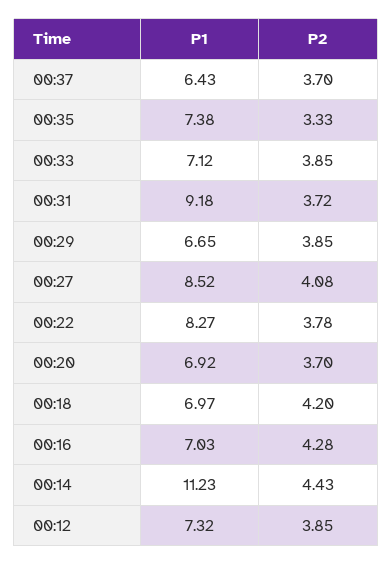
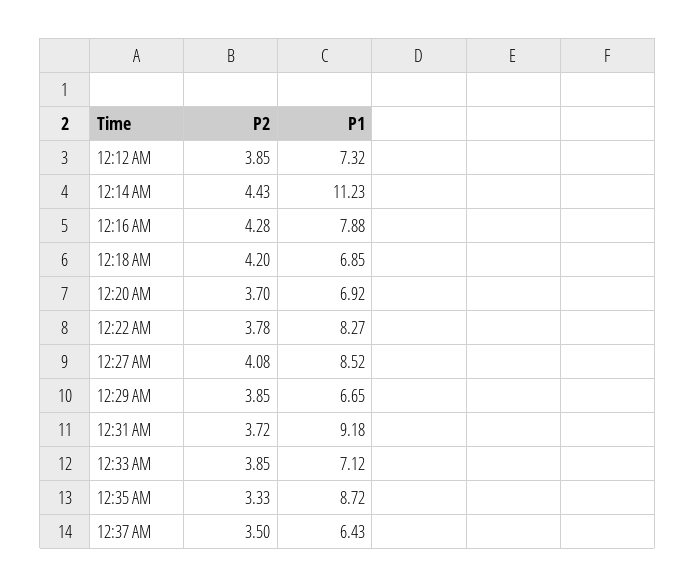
  {
    "P1": {
      "00:37": 6.43,
-     "00:35": 7.38,
+     "00:35": 8.72,
      "00:33": 7.12,
      "00:31": 9.18,
      "00:29": 6.65,
      "00:27": 8.52,
      "00:22": 8.27,
      "00:20": 6.92,
-     "00:18": 6.97,
+     "00:18": 6.85,
-     "00:16": 7.03,
+     "00:16": 7.88,
      "00:14": 11.23,
      "00:12": 7.32
    },
    "P2": {
-     "00:37": 3.7,
+     "00:37": 3.5,
      "00:35": 3.33,
      "00:33": 3.85,
      "00:31": 3.72,
      "00:29": 3.85,
      "00:27": 4.08,
      "00:22": 3.78,
      "00:20": 3.7,
      "00:18": 4.2,
      "00:16": 4.28,
      "00:14": 4.43,
      "00:12": 3.85
    }
  }

